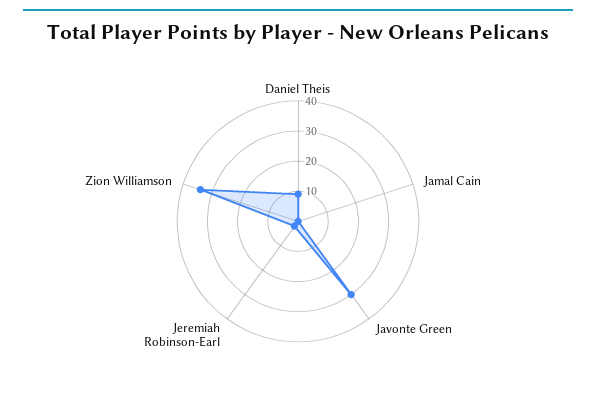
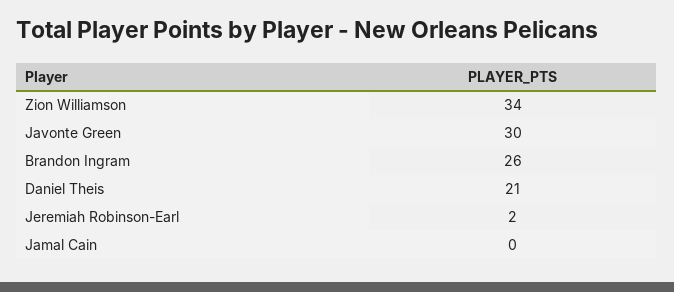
  {
-   "Daniel Theis": 10,
+   "Daniel Theis": 21,
    "Jamal Cain": 0,
    "Javonte Green": 30,
    "Jeremiah Robinson-Earl": 2,
-   "Zion Williamson": 34
+   "Zion Williamson": 34,
+   "Brandon Ingram": 26
  }

